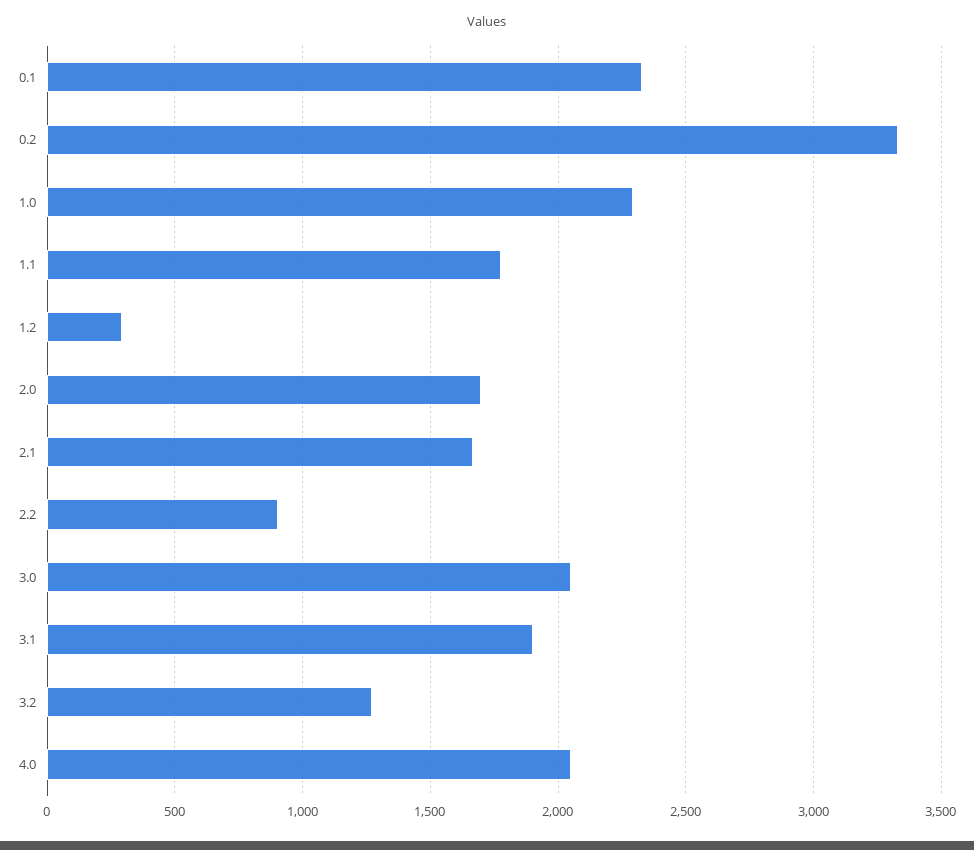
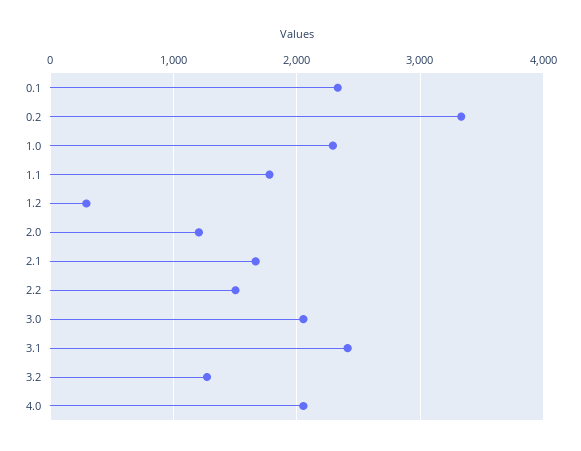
  {
    "0.1": 2350,
    "0.2": 3350,
    "1.0": 2300,
    "1.1": 1800,
    "1.2": 300,
-   "2.0": 1700,
+   "2.0": 1200,
    "2.1": 1650,
-   "2.2": 900,
+   "2.2": 1500,
    "3.0": 2050,
-   "3.1": 1900,
+   "3.1": 2400,
    "3.2": 1250,
    "4.0": 2050
  }

